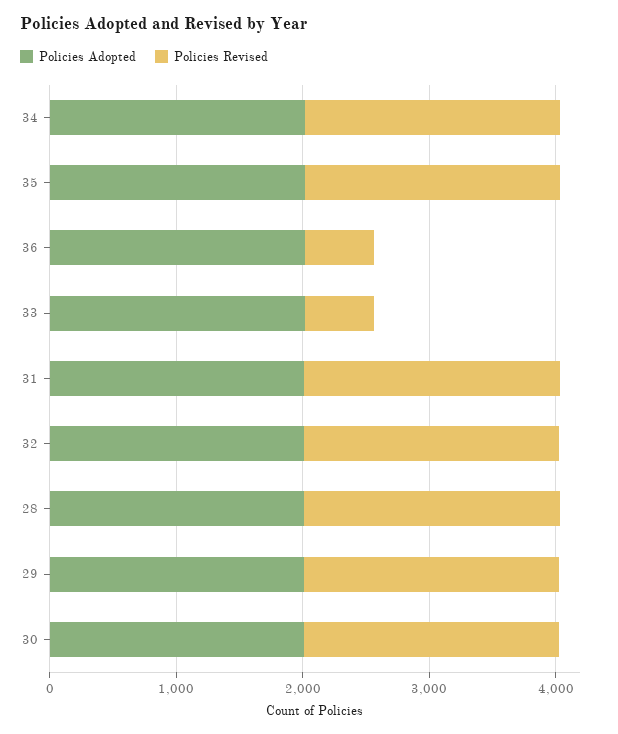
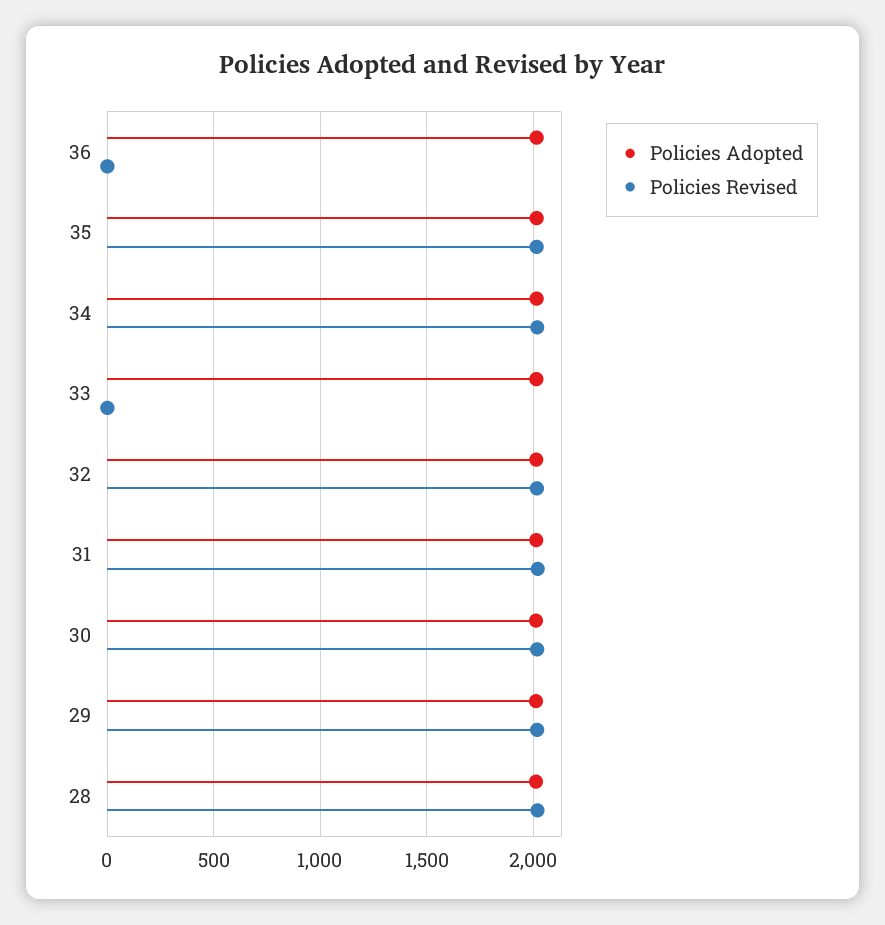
  {
    "Policies Adopted": {
      "34": 2000,
      "35": 2000,
      "36": 2000,
      "33": 2000,
      "31": 2000,
      "32": 2000,
      "28": 2000,
      "29": 2000,
      "30": 2000
    },
    "Policies Revised": {
      "34": 2000,
      "35": 2000,
-     "36": 600,
+     "36": 0,
-     "33": 600,
+     "33": 0,
      "31": 2000,
      "32": 2000,
      "28": 2000,
      "29": 2000,
      "30": 2000
    }
  }

